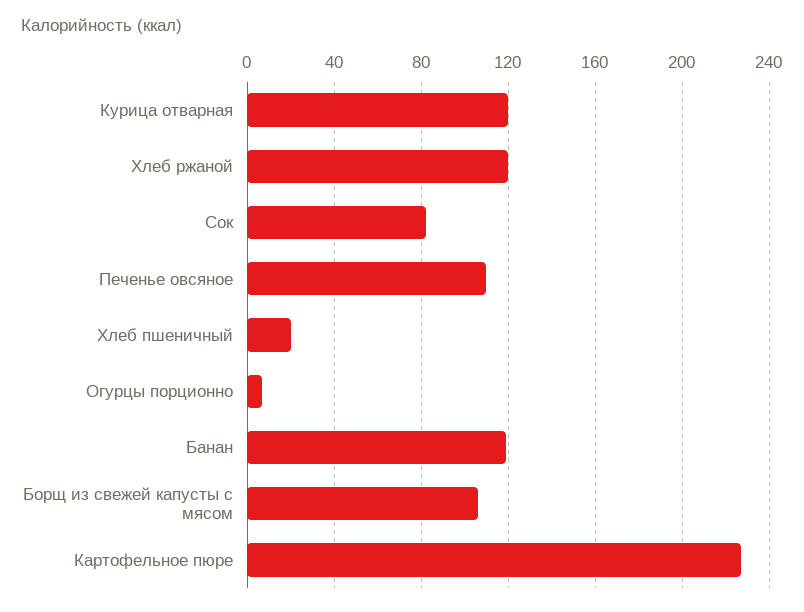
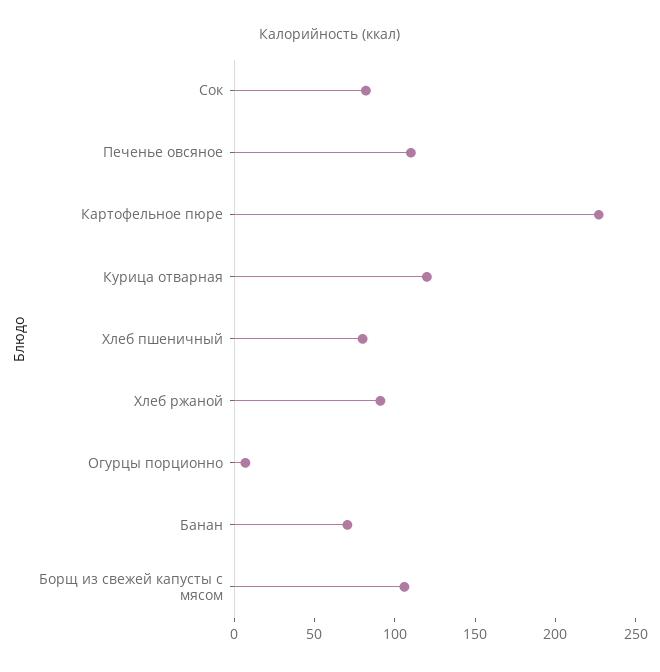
  {
    "Курица отварная": 120,
-   "Хлеб ржаной": 120,
+   "Хлеб ржаной": 90,
    "Сок": 80,
    "Печенье овсяное": 110,
-   "Хлеб пшеничный": 20,
+   "Хлеб пшеничный": 80,
    "Огурцы порционно": 5,
-   "Банан": 120,
+   "Банан": 70,
    "Борщ из свежей капусты с мясом": 105,
    "Картофельное пюре": 225
  }

